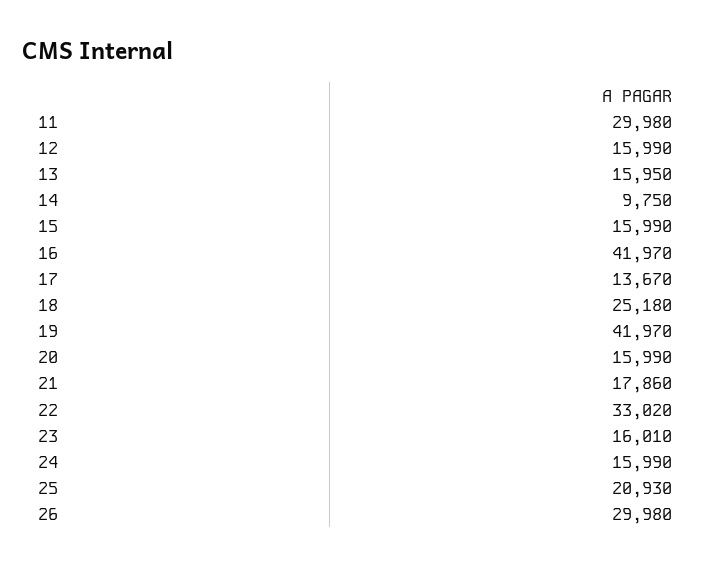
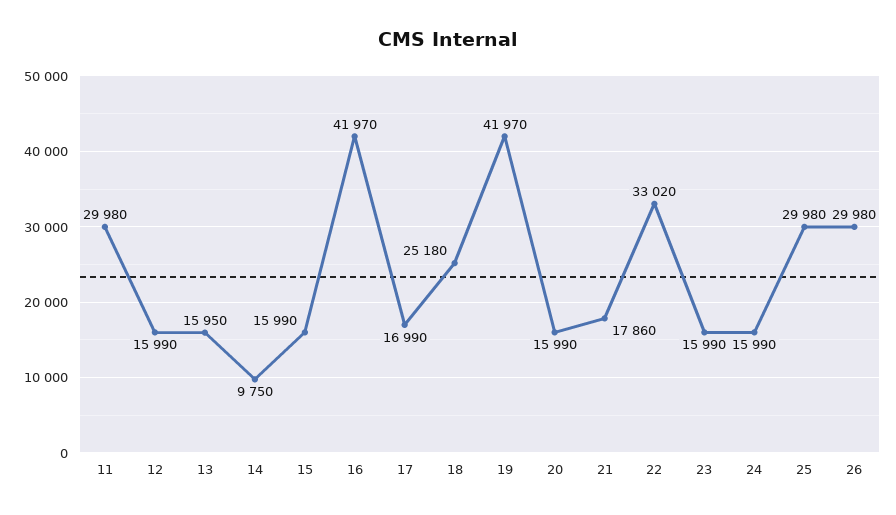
  {
    "11": 29980,
    "12": 15990,
    "13": 15950,
    "14": 9750,
    "15": 15990,
    "16": 41970,
-   "17": 13670,
+   "17": 16990,
    "18": 25180,
    "19": 41970,
    "20": 15990,
    "21": 17860,
    "22": 33020,
-   "23": 16010,
+   "23": 15990,
    "24": 15990,
-   "25": 20930,
+   "25": 29980,
    "26": 29980
  }

